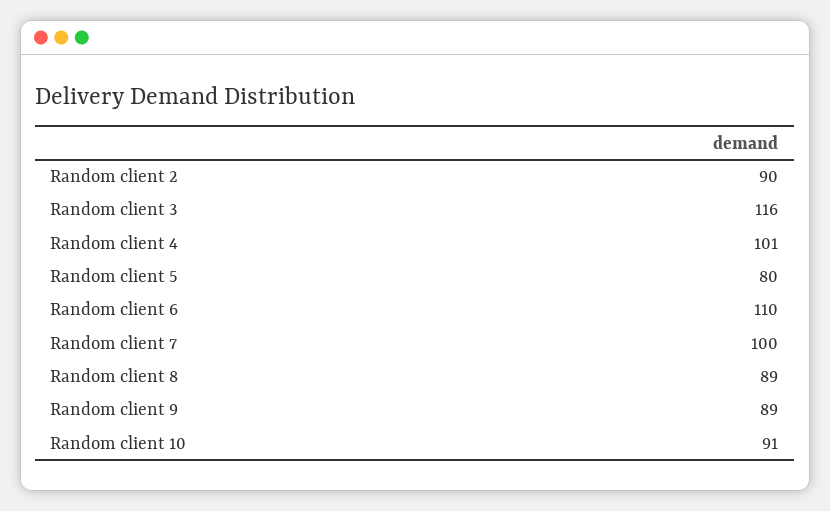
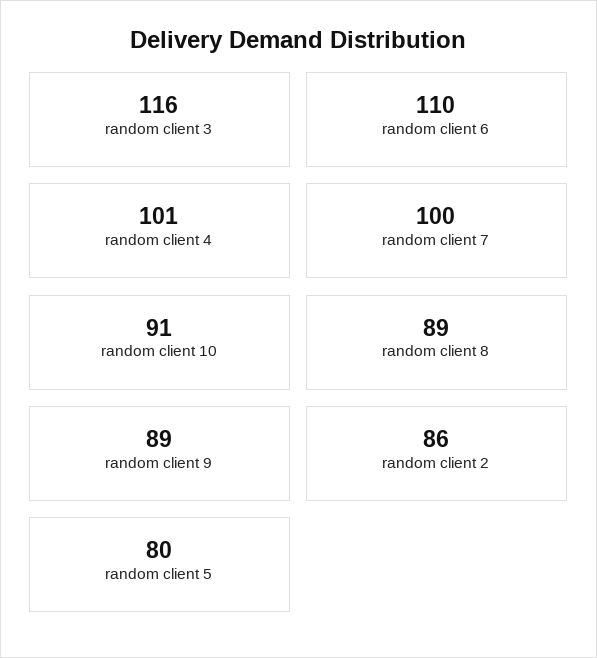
  {
-   "Random client 2": 90,
+   "Random client 2": 86,
    "Random client 3": 116,
    "Random client 4": 101,
    "Random client 5": 80,
    "Random client 6": 110,
    "Random client 7": 100,
    "Random client 8": 89,
    "Random client 9": 89,
    "Random client 10": 91
  }

